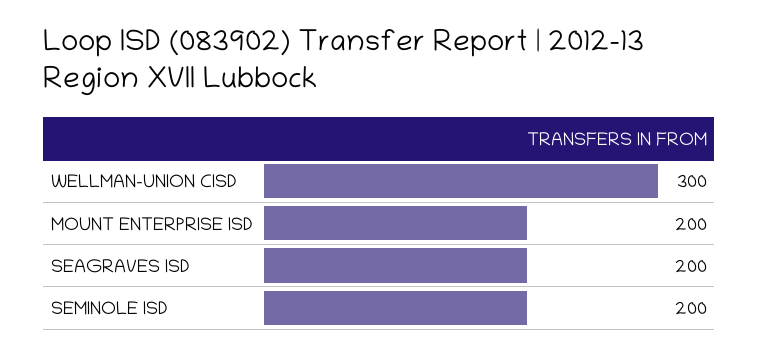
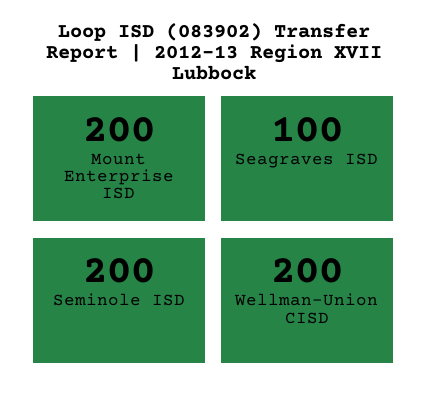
  {
-   "WELLMAN-UNION CISD": 300,
+   "WELLMAN-UNION CISD": 200,
    "MOUNT ENTERPRISE ISD": 200,
-   "SEAGRAVES ISD": 200,
+   "SEAGRAVES ISD": 100,
    "SEMINOLE ISD": 200
  }

